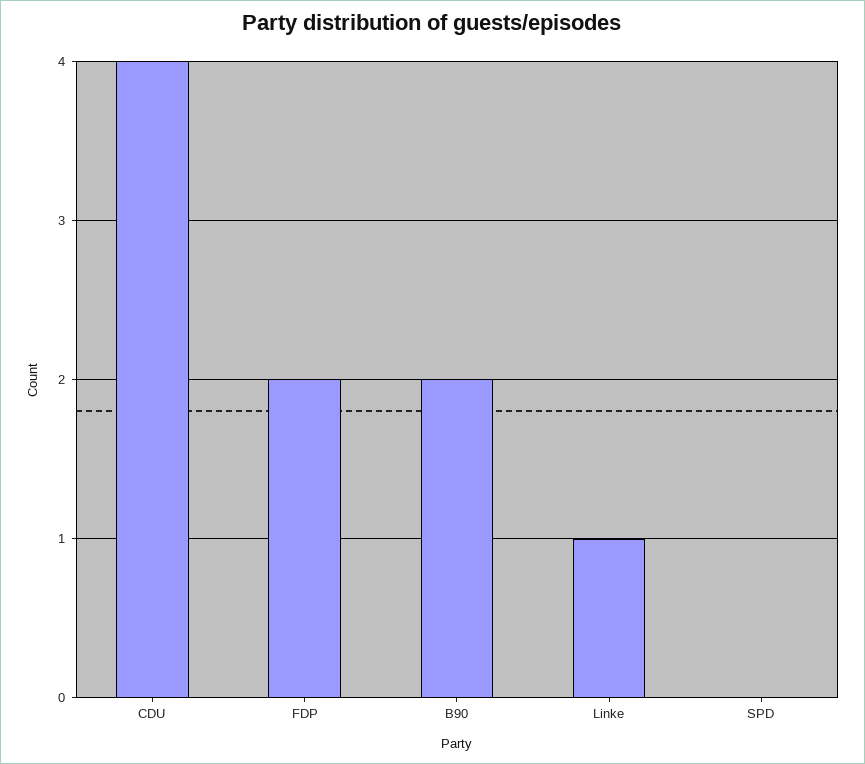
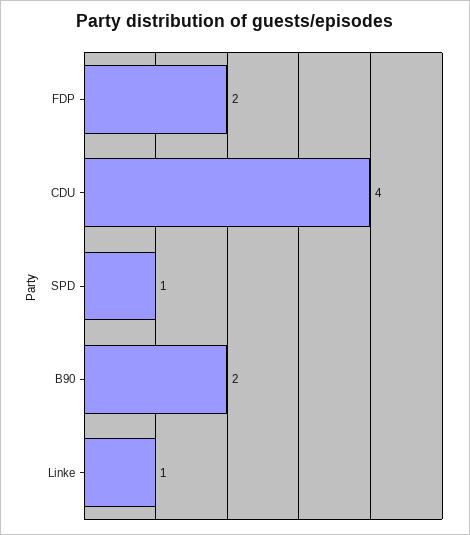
  {
    "CDU": 4,
    "FDP": 2,
    "B90": 2,
    "Linke": 1,
-   "SPD": 0
+   "SPD": 1
  }

